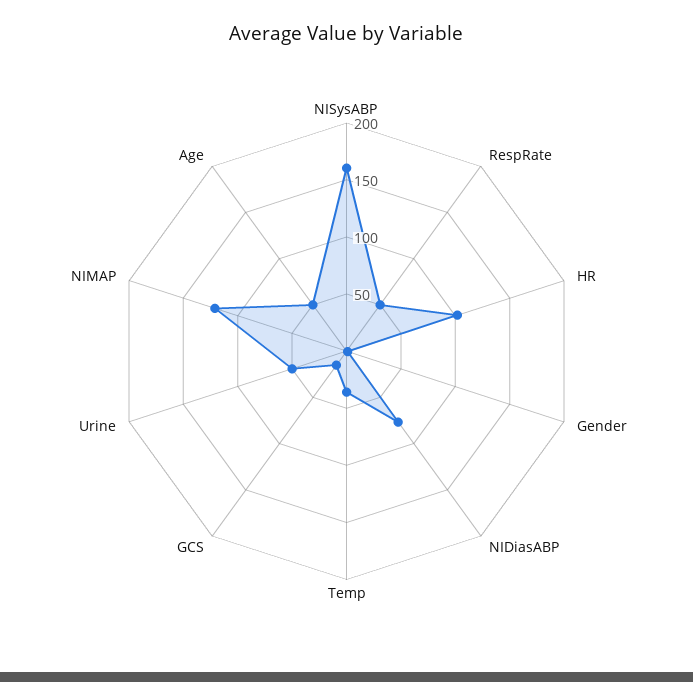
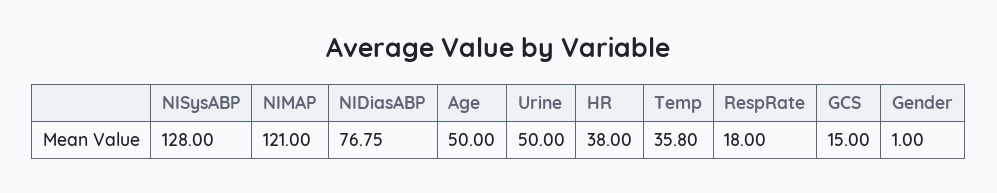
  {
-   "NISysABP": 160,
+   "NISysABP": 128,
-   "RespRate": 50,
+   "RespRate": 18,
-   "HR": 100,
+   "HR": 38,
    "Gender": 1,
    "NIDiasABP": 76.75,
    "Temp": 35.8,
    "GCS": 15,
    "Urine": 50,
    "NIMAP": 121,
    "Age": 50
  }

